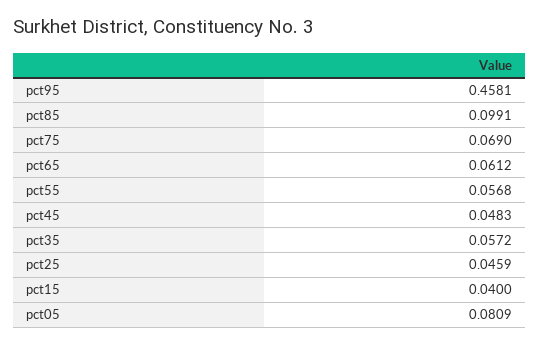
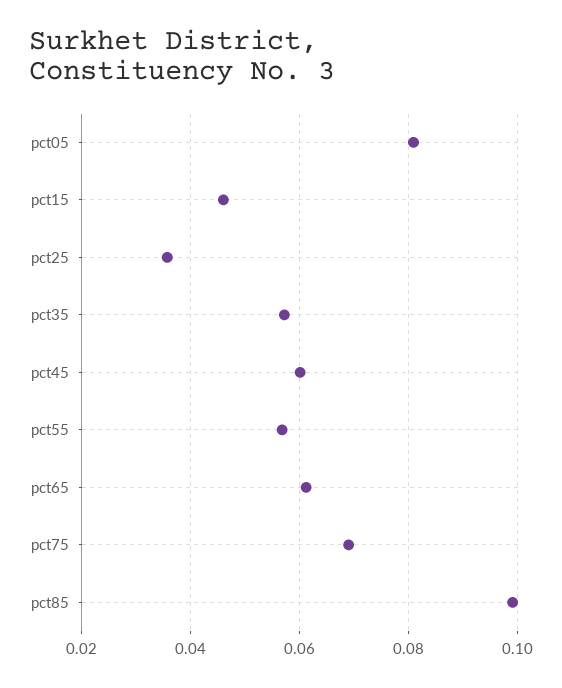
  {
-   "pct95": 0.4581,
    "pct85": 0.0991,
    "pct75": 0.069,
    "pct65": 0.0612,
    "pct55": 0.0568,
-   "pct45": 0.0483,
+   "pct45": 0.06,
    "pct35": 0.0572,
-   "pct25": 0.0459,
+   "pct25": 0.036,
-   "pct15": 0.04,
+   "pct15": 0.046,
    "pct05": 0.0809
  }

